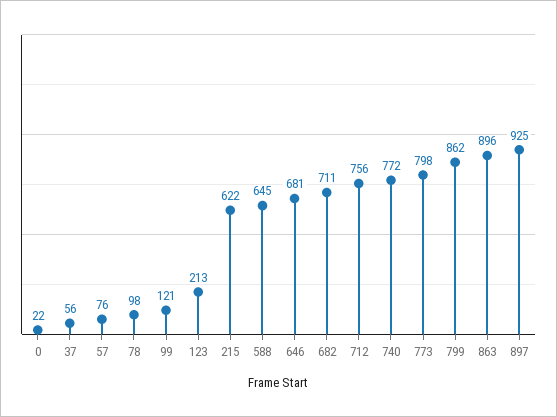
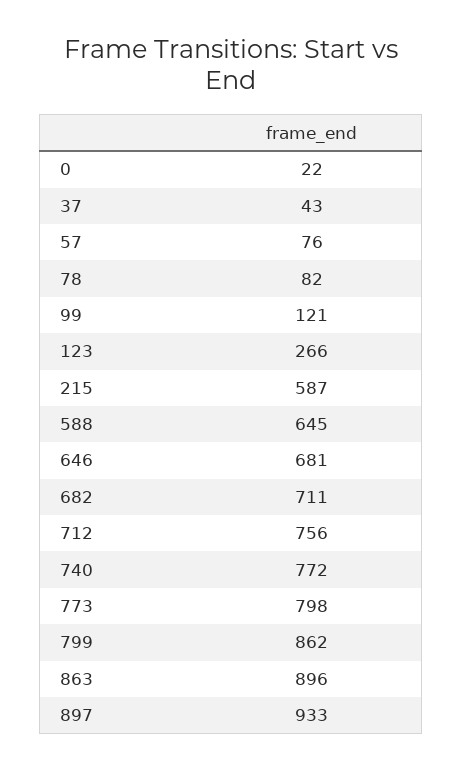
  {
    "0": 22,
-   "37": 56,
+   "37": 43,
    "57": 76,
-   "78": 98,
+   "78": 82,
    "99": 121,
-   "123": 213,
+   "123": 266,
-   "215": 622,
+   "215": 587,
    "588": 645,
    "646": 681,
    "682": 711,
    "712": 756,
    "740": 772,
    "773": 798,
    "799": 862,
    "863": 896,
-   "897": 925
+   "897": 933
  }

